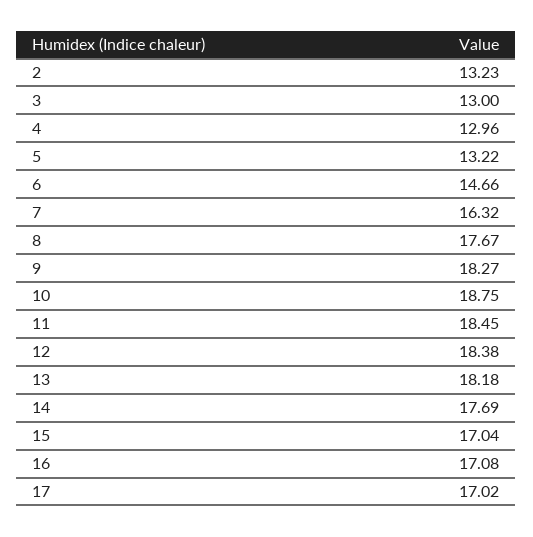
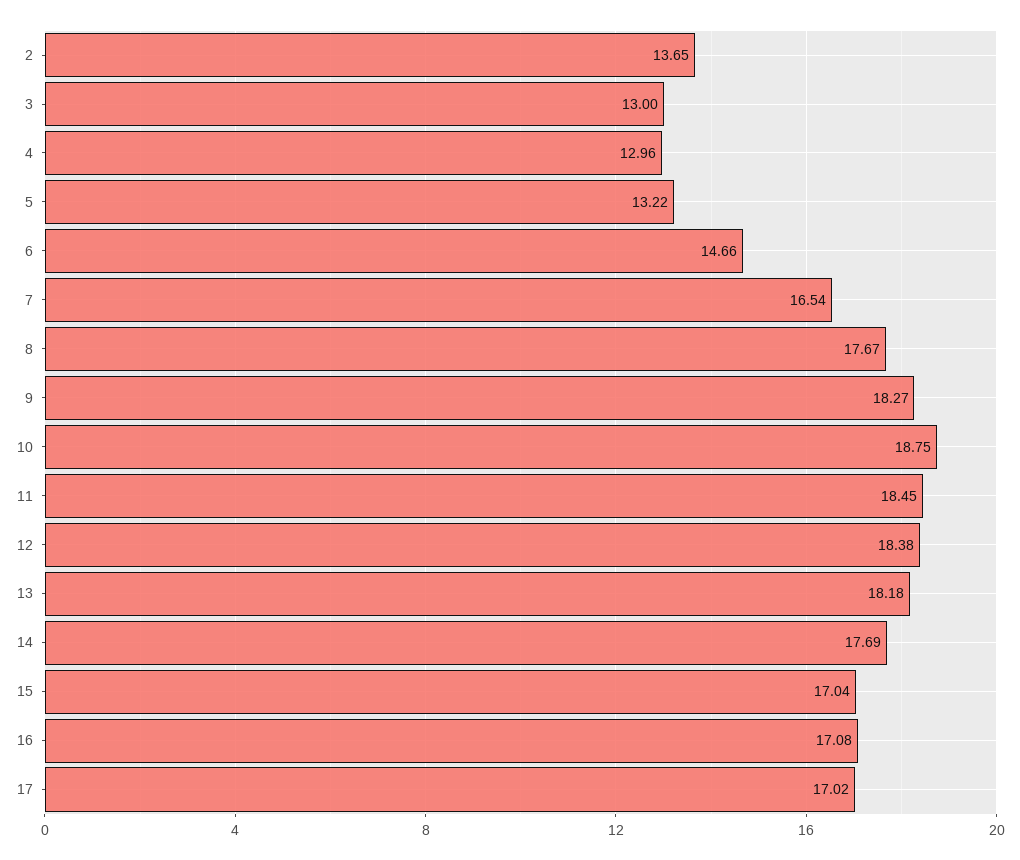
  {
-   "2": 13.23,
+   "2": 13.65,
    "3": 13,
    "4": 12.96,
    "5": 13.22,
    "6": 14.66,
-   "7": 16.32,
+   "7": 16.54,
    "8": 17.67,
    "9": 18.27,
    "10": 18.75,
    "11": 18.45,
    "12": 18.38,
    "13": 18.18,
    "14": 17.69,
    "15": 17.04,
    "16": 17.08,
    "17": 17.02
  }

